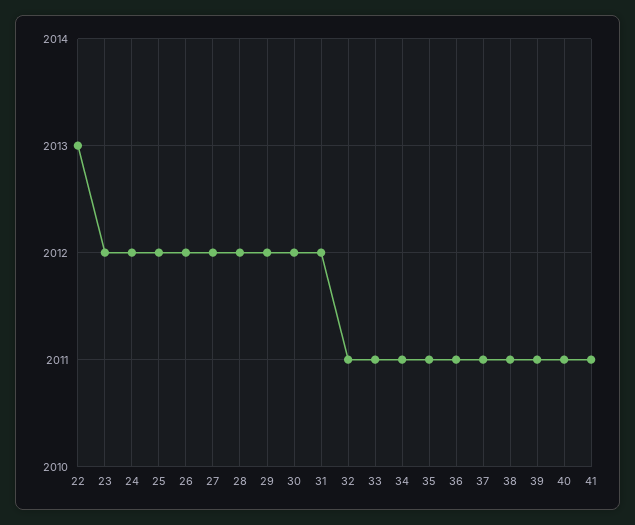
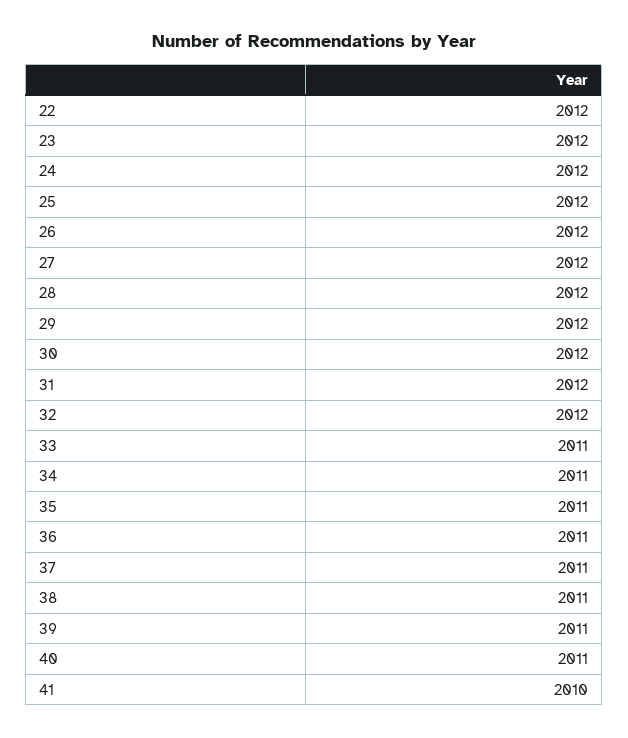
  {
-   "22": 2013,
+   "22": 2012,
    "23": 2012,
    "24": 2012,
    "25": 2012,
    "26": 2012,
    "27": 2012,
    "28": 2012,
    "29": 2012,
    "30": 2012,
    "31": 2012,
-   "32": 2011,
+   "32": 2012,
    "33": 2011,
    "34": 2011,
    "35": 2011,
    "36": 2011,
    "37": 2011,
    "38": 2011,
    "39": 2011,
    "40": 2011,
-   "41": 2011
+   "41": 2010
  }

